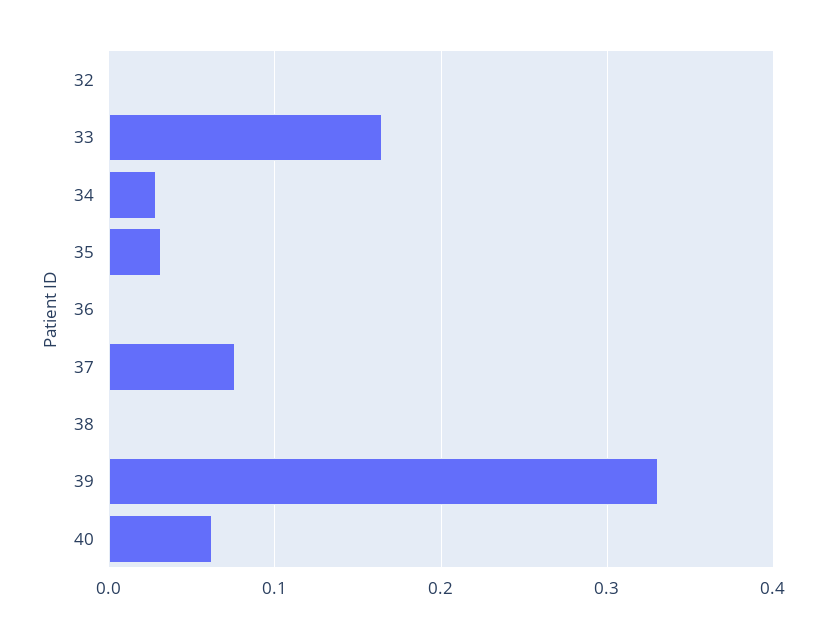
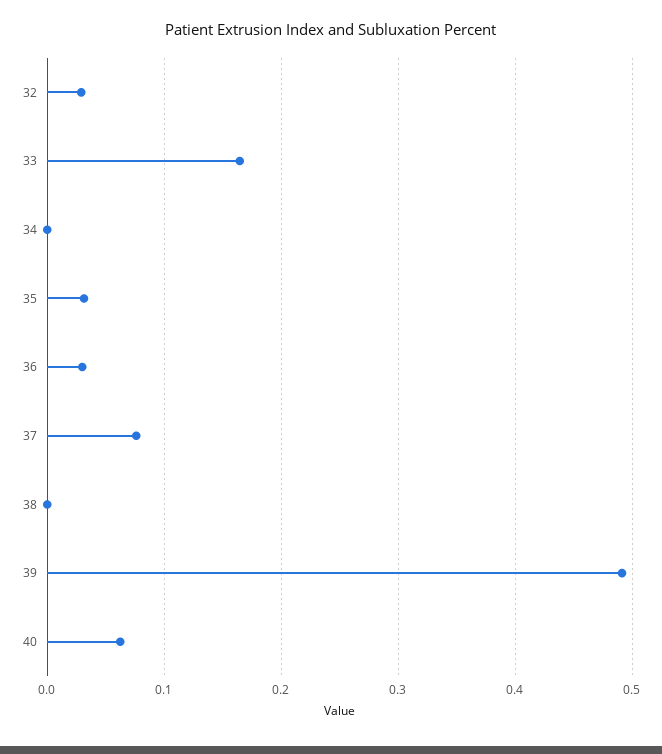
  {
-   "32": 0,
+   "32": 0.03,
    "33": 0.16,
-   "34": 0.03,
+   "34": 0,
    "35": 0.03,
-   "36": 0,
+   "36": 0.03,
    "37": 0.08,
    "38": 0,
-   "39": 0.33,
+   "39": 0.49,
    "40": 0.06
  }

